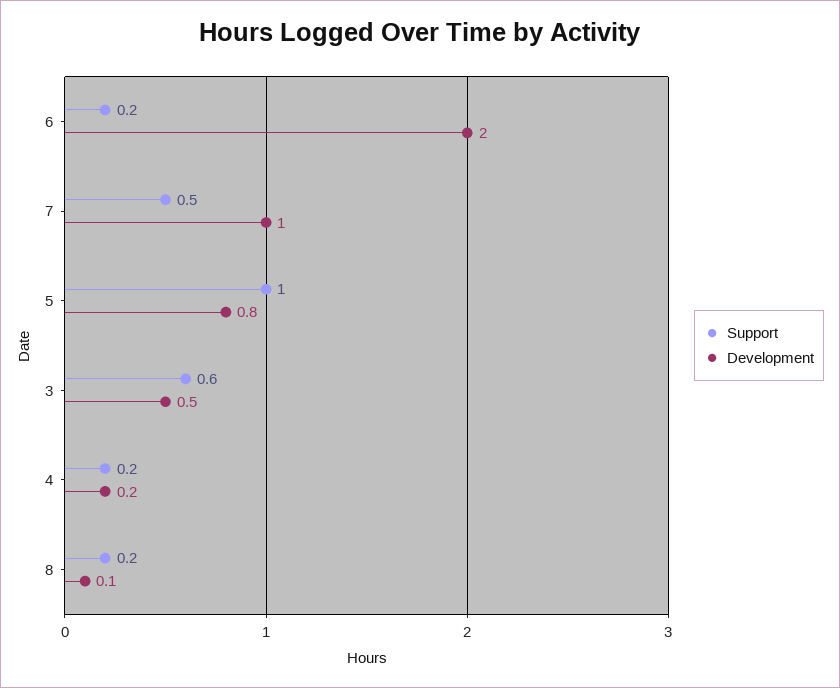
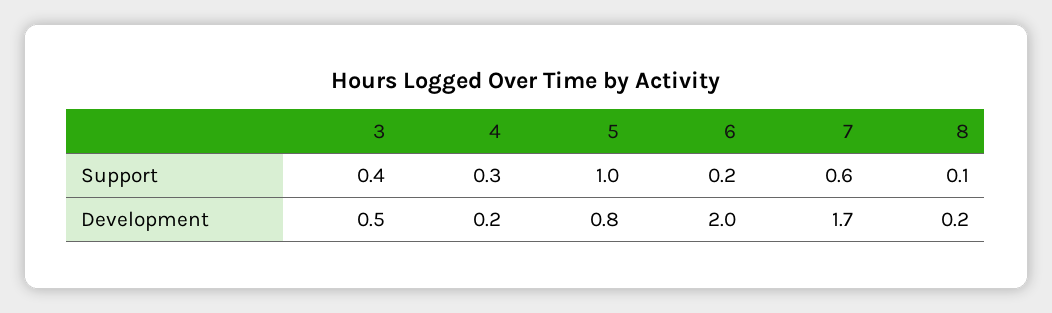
  {
    "Support": {
      "6": 0.2,
-     "7": 0.5,
+     "7": 0.6,
      "5": 1,
-     "3": 0.6,
+     "3": 0.4,
-     "4": 0.2,
+     "4": 0.3,
-     "8": 0.2
+     "8": 0.1
    },
    "Development": {
      "6": 2,
-     "7": 1,
+     "7": 1.7,
      "5": 0.8,
      "3": 0.5,
      "4": 0.2,
-     "8": 0.1
+     "8": 0.2
    }
  }

